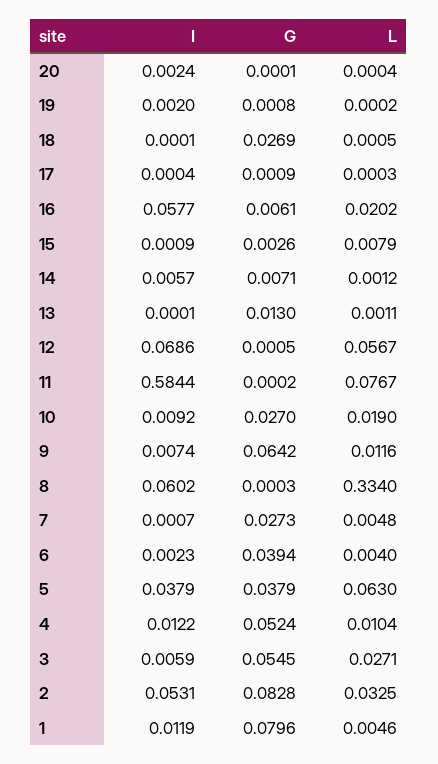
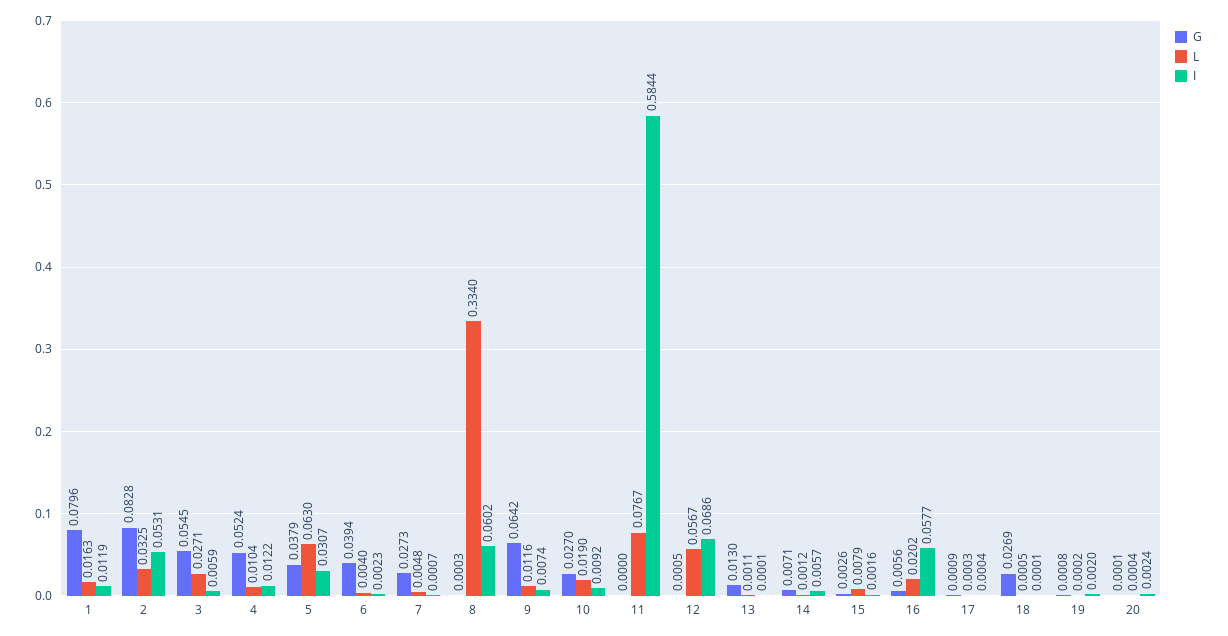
  {
    "I": {
      "20": 0.0024,
      "19": 0.002,
      "18": 0.0001,
      "17": 0.0004,
      "16": 0.0577,
-     "15": 0.0009,
+     "15": 0.0016,
      "14": 0.0057,
      "13": 0.0001,
      "12": 0.0686,
      "11": 0.5844,
      "10": 0.0092,
      "9": 0.0074,
      "8": 0.0602,
      "7": 0.0007,
      "6": 0.0023,
-     "5": 0.0379,
+     "5": 0.0307,
      "4": 0.0122,
      "3": 0.0059,
      "2": 0.0531,
      "1": 0.0119
    },
    "G": {
      "20": 0.0001,
      "19": 0.0008,
      "18": 0.0269,
      "17": 0.0009,
-     "16": 0.0061,
+     "16": 0.0056,
      "15": 0.0026,
      "14": 0.0071,
      "13": 0.013,
      "12": 0.0005,
-     "11": 0.0002,
+     "11": 0,
      "10": 0.027,
      "9": 0.0642,
      "8": 0.0003,
      "7": 0.0273,
      "6": 0.0394,
      "5": 0.0379,
      "4": 0.0524,
      "3": 0.0545,
      "2": 0.0828,
      "1": 0.0796
    },
    "L": {
      "20": 0.0004,
      "19": 0.0002,
      "18": 0.0005,
      "17": 0.0003,
      "16": 0.0202,
      "15": 0.0079,
      "14": 0.0012,
      "13": 0.0011,
      "12": 0.0567,
      "11": 0.0767,
      "10": 0.019,
      "9": 0.0116,
      "8": 0.334,
      "7": 0.0048,
      "6": 0.004,
      "5": 0.063,
      "4": 0.0104,
      "3": 0.0271,
      "2": 0.0325,
-     "1": 0.0046
+     "1": 0.0163
    }
  }

